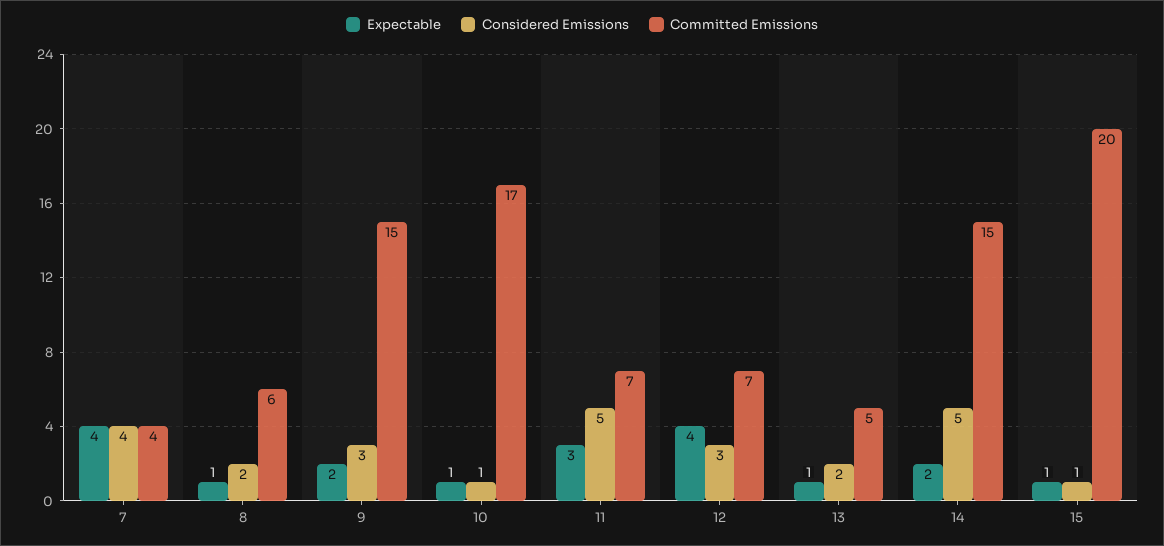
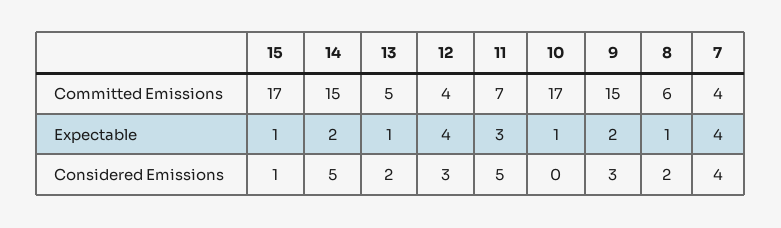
  {
    "Expectable": {
      "7": 4,
      "8": 1,
      "9": 2,
      "10": 1,
      "11": 3,
      "12": 4,
      "13": 1,
      "14": 2,
      "15": 1
    },
    "Considered Emissions": {
      "7": 4,
      "8": 2,
      "9": 3,
-     "10": 1,
+     "10": 0,
      "11": 5,
      "12": 3,
      "13": 2,
      "14": 5,
      "15": 1
    },
    "Committed Emissions": {
      "7": 4,
      "8": 6,
      "9": 15,
      "10": 17,
      "11": 7,
-     "12": 7,
+     "12": 4,
      "13": 5,
      "14": 15,
-     "15": 20
+     "15": 17
    }
  }

